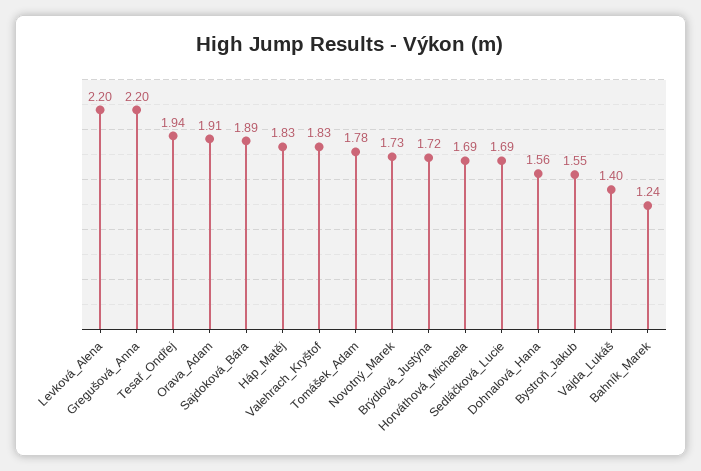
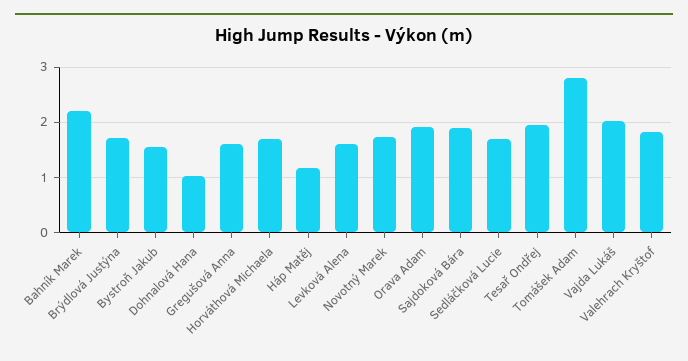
  {
-   "Levková_Alena": 2.2,
+   "Levková_Alena": 1.6,
-   "Gregušová_Anna": 2.2,
+   "Gregušová_Anna": 1.6,
    "Tesař_Ondřej": 1.94,
    "Orava_Adam": 1.91,
    "Sajdoková_Bára": 1.89,
-   "Háp_Matěj": 1.83,
+   "Háp_Matěj": 1.2,
    "Valehrach_Kryštof": 1.83,
-   "Tomášek_Adam": 1.78,
+   "Tomášek_Adam": 2.8,
    "Novotný_Marek": 1.73,
    "Brýdlová_Justýna": 1.72,
    "Horváthová_Michaela": 1.69,
    "Sedláčková_Lucie": 1.69,
-   "Dohnalová_Hana": 1.56,
+   "Dohnalová_Hana": 1,
    "Bystroň_Jakub": 1.55,
-   "Vajda_Lukáš": 1.4,
+   "Vajda_Lukáš": 2,
-   "Bahník_Marek": 1.24
+   "Bahník_Marek": 2.2
  }

